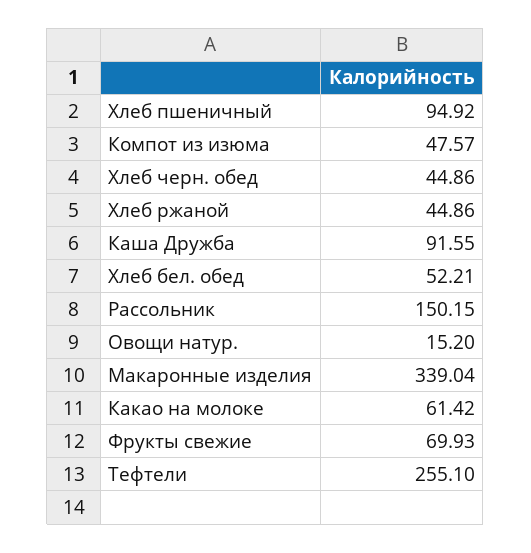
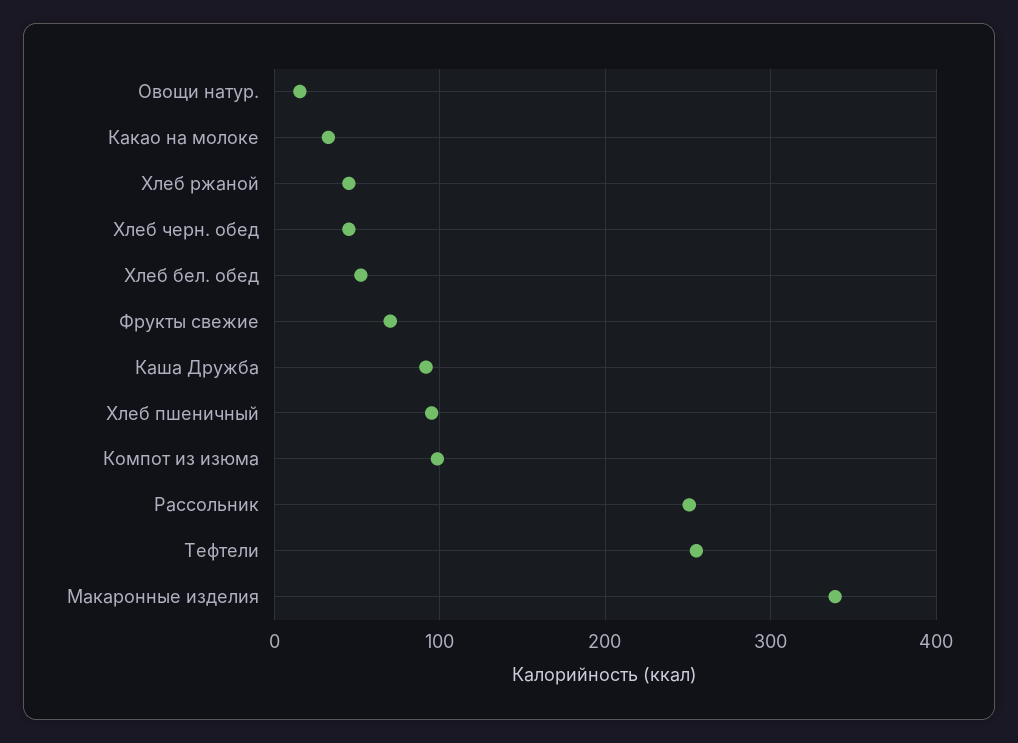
  {
    "Хлеб пшеничный": 94.92,
-   "Компот из изюма": 47.57,
+   "Компот из изюма": 100,
    "Хлеб черн. обед": 44.86,
    "Хлеб ржаной": 44.86,
    "Каша Дружба": 91.55,
    "Хлеб бел. обед": 52.21,
-   "Рассольник": 150.15,
+   "Рассольник": 250,
    "Овощи натур.": 15.2,
    "Макаронные изделия": 339.04,
-   "Какао на молоке": 61.42,
+   "Какао на молоке": 30,
    "Фрукты свежие": 69.93,
    "Тефтели": 255.1
  }

